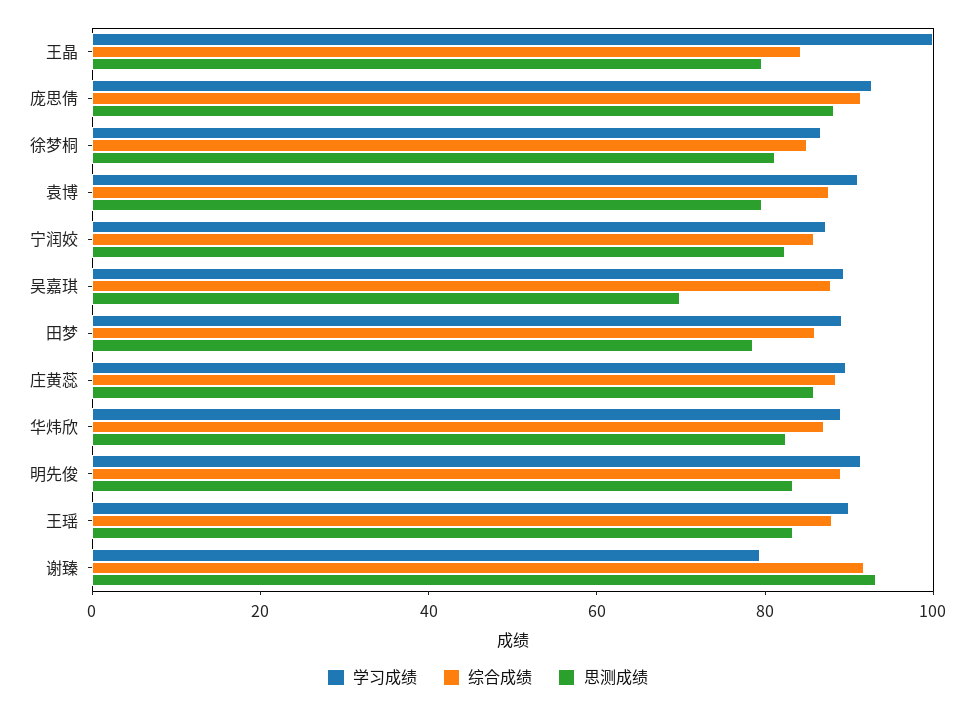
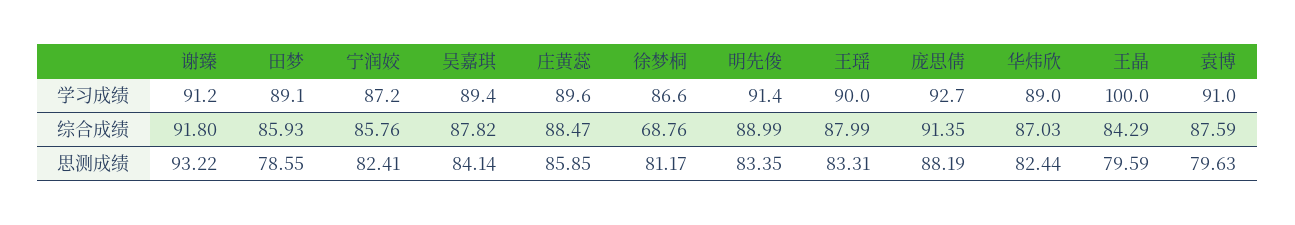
  {
    "学习成绩": {
      "王晶": 100,
      "庞思倩": 92.7,
      "徐梦桐": 86.6,
      "袁博": 91,
      "宁润姣": 87.2,
      "吴嘉琪": 89.4,
      "田梦": 89.1,
      "庄黄蕊": 89.6,
      "华炜欣": 89,
      "明先俊": 91.4,
      "王瑶": 90,
-     "谢臻": 80
+     "谢臻": 91.2
    },
    "综合成绩": {
      "王晶": 84.29,
      "庞思倩": 91.35,
-     "徐梦桐": 85,
+     "徐梦桐": 68.76,
      "袁博": 87.59,
      "宁润姣": 85.76,
      "吴嘉琪": 87.82,
      "田梦": 85.93,
      "庄黄蕊": 88.47,
      "华炜欣": 87.03,
      "明先俊": 88.99,
      "王瑶": 87.99,
      "谢臻": 91.8
    },
    "思测成绩": {
      "王晶": 79.59,
      "庞思倩": 88.19,
      "徐梦桐": 81.17,
      "袁博": 79.63,
      "宁润姣": 82.41,
-     "吴嘉琪": 70,
+     "吴嘉琪": 84.14,
      "田梦": 78.55,
      "庄黄蕊": 85.85,
      "华炜欣": 82.44,
      "明先俊": 83.35,
      "王瑶": 83.31,
      "谢臻": 93.22
    }
  }

